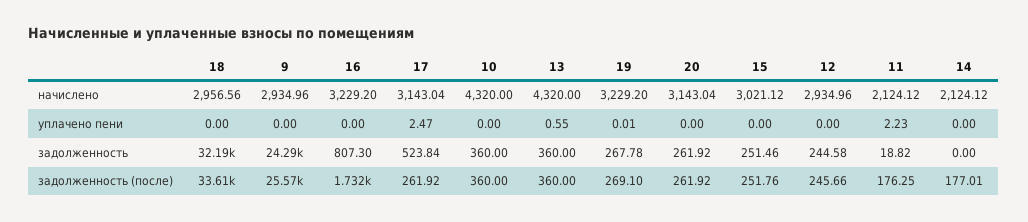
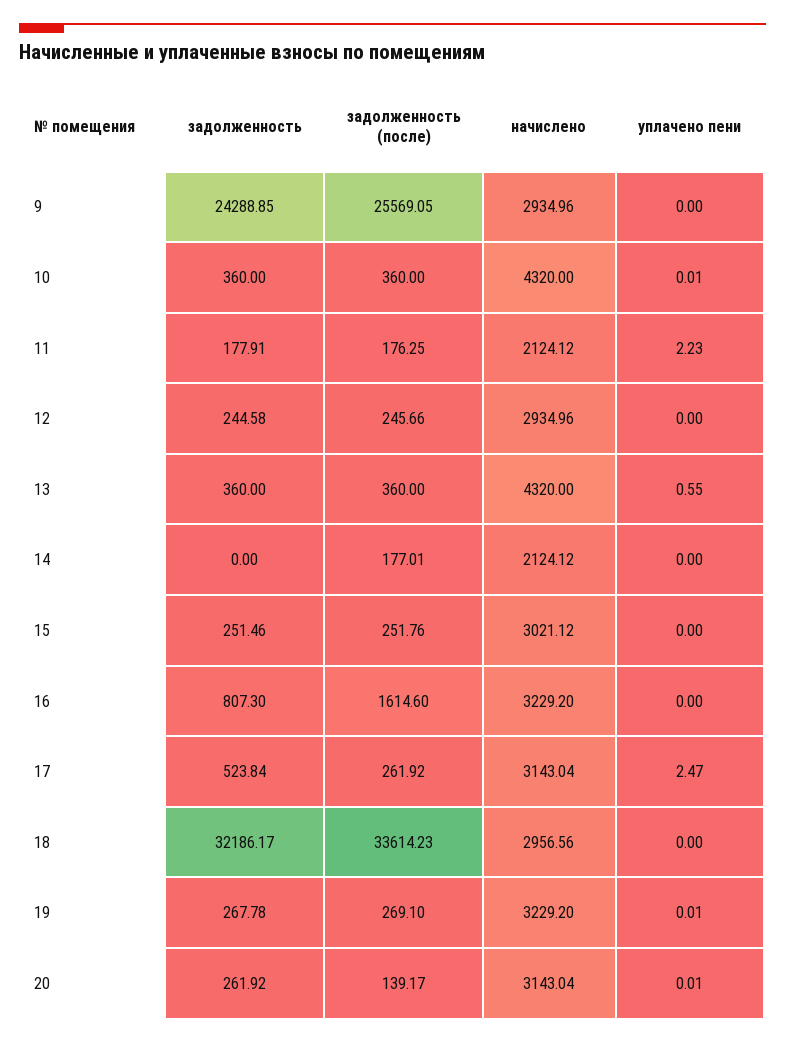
  {
    "18": {
      "начислено": 2956.56,
      "уплачено пени": 0,
      "задолженность": 32186.17,
      "задолженность (после)": 33614.23
    },
    "9": {
      "начислено": 2934.96,
      "уплачено пени": 0,
      "задолженность": 24288.85,
      "задолженность (после)": 25569.05
    },
    "16": {
      "начислено": 3229.2,
      "уплачено пени": 0,
      "задолженность": 807.3,
-     "задолженность (после)": 1732
+     "задолженность (после)": 1614.6
    },
    "17": {
      "начислено": 3143.04,
      "уплачено пени": 2.47,
      "задолженность": 523.84,
      "задолженность (после)": 261.92
    },
    "10": {
      "начислено": 4320,
-     "уплачено пени": 0,
+     "уплачено пени": 0.01,
      "задолженность": 360,
      "задолженность (после)": 360
    },
    "13": {
      "начислено": 4320,
      "уплачено пени": 0.55,
      "задолженность": 360,
      "задолженность (после)": 360
    },
    "19": {
      "начислено": 3229.2,
      "уплачено пени": 0.01,
      "задолженность": 267.78,
      "задолженность (после)": 269.1
    },
    "20": {
      "начислено": 3143.04,
-     "уплачено пени": 0,
+     "уплачено пени": 0.01,
      "задолженность": 261.92,
-     "задолженность (после)": 261.92
+     "задолженность (после)": 139.17
    },
    "15": {
      "начислено": 3021.12,
      "уплачено пени": 0,
      "задолженность": 251.46,
      "задолженность (после)": 251.76
    },
    "12": {
      "начислено": 2934.96,
      "уплачено пени": 0,
      "задолженность": 244.58,
      "задолженность (после)": 245.66
    },
    "11": {
      "начислено": 2124.12,
      "уплачено пени": 2.23,
-     "задолженность": 18.82,
+     "задолженность": 177.91,
      "задолженность (после)": 176.25
    },
    "14": {
      "начислено": 2124.12,
      "уплачено пени": 0,
      "задолженность": 0,
      "задолженность (после)": 177.01
    }
  }

